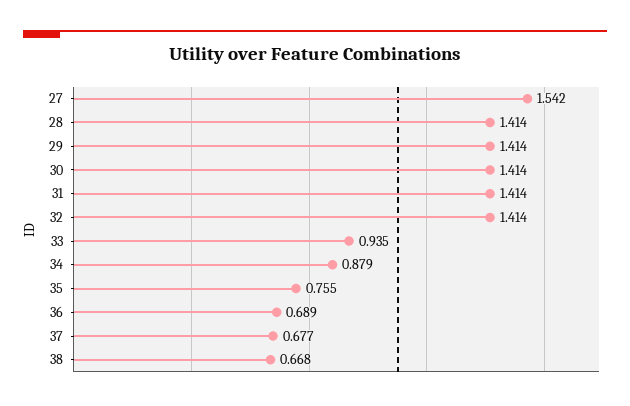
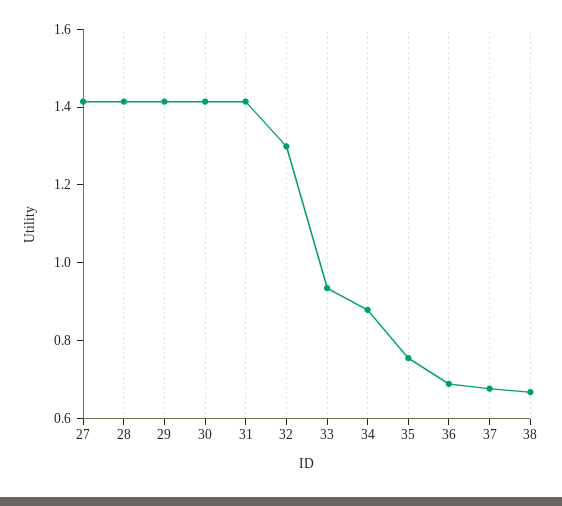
  {
-   "27": 1.542,
+   "27": 1.4,
    "28": 1.414,
    "29": 1.414,
    "30": 1.414,
    "31": 1.414,
-   "32": 1.414,
+   "32": 1.3,
    "33": 0.935,
    "34": 0.879,
    "35": 0.755,
    "36": 0.689,
    "37": 0.677,
    "38": 0.668
  }

